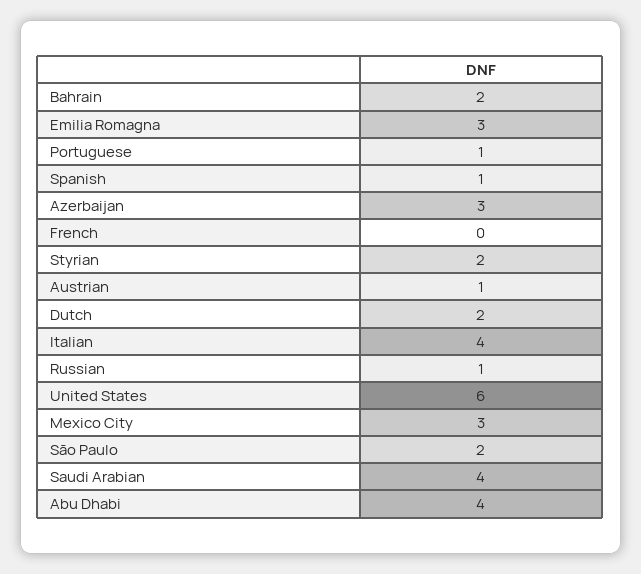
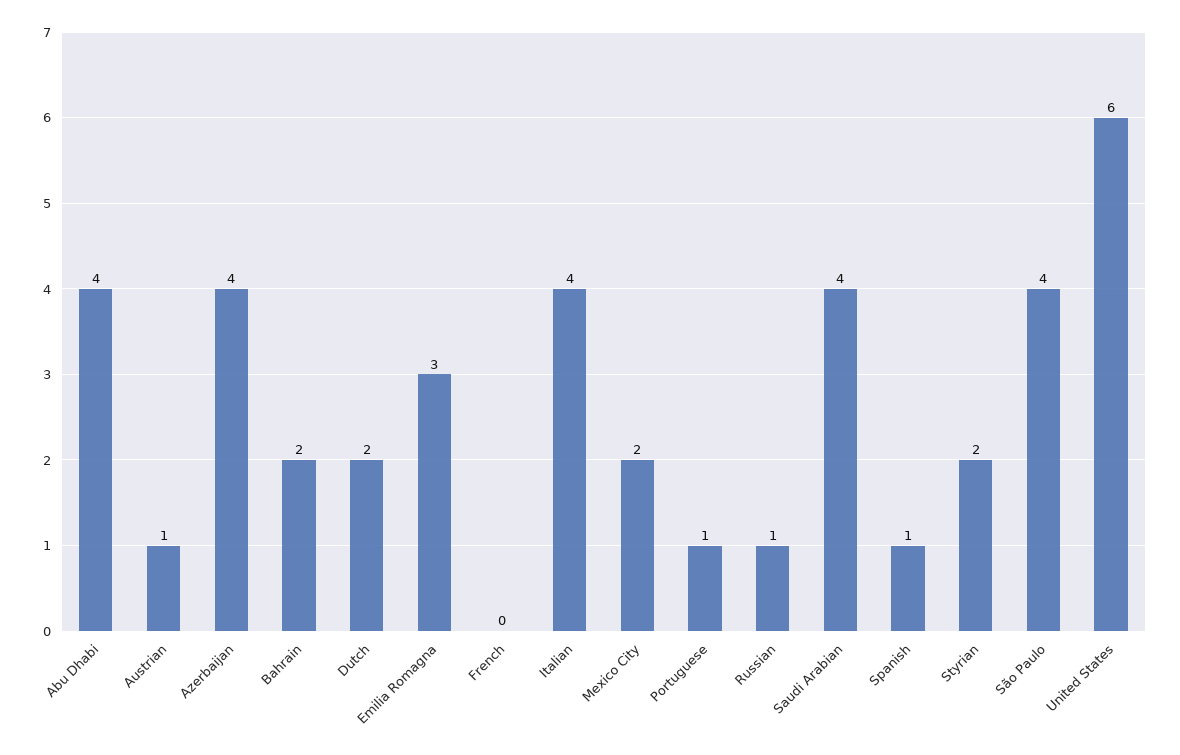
  {
    "Bahrain": 2,
    "Emilia Romagna": 3,
    "Portuguese": 1,
    "Spanish": 1,
-   "Azerbaijan": 3,
+   "Azerbaijan": 4,
    "French": 0,
    "Styrian": 2,
    "Austrian": 1,
    "Dutch": 2,
    "Italian": 4,
    "Russian": 1,
    "United States": 6,
-   "Mexico City": 3,
+   "Mexico City": 2,
-   "São Paulo": 2,
+   "São Paulo": 4,
    "Saudi Arabian": 4,
    "Abu Dhabi": 4
  }

